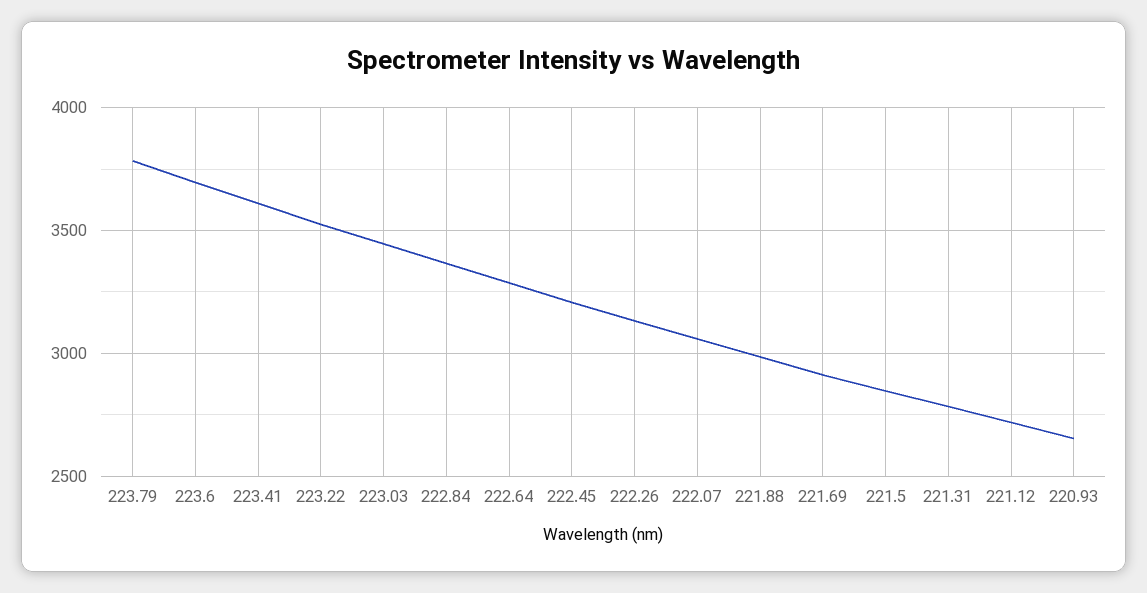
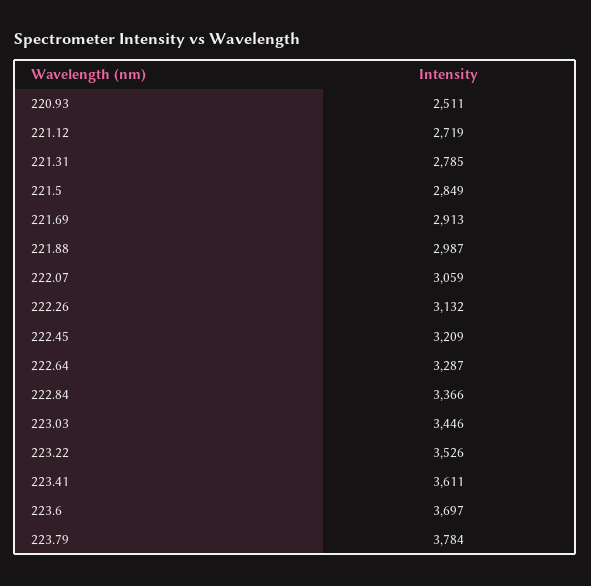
  {
    "223.79": 3784,
    "223.6": 3697,
    "223.41": 3611,
    "223.22": 3526,
    "223.03": 3446,
    "222.84": 3366,
    "222.64": 3287,
    "222.45": 3209,
    "222.26": 3132,
    "222.07": 3059,
    "221.88": 2987,
    "221.69": 2913,
    "221.5": 2849,
    "221.31": 2785,
    "221.12": 2719,
-   "220.93": 2650
+   "220.93": 2511
  }

